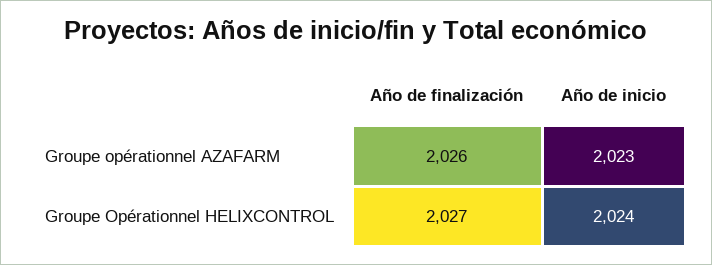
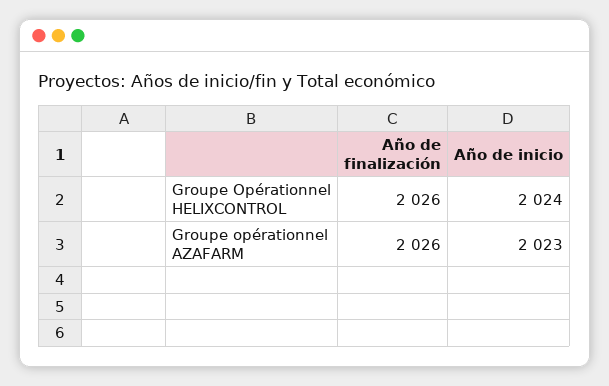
  {
    "Año de finalización": {
      "Groupe opérationnel AZAFARM": 2026,
-     "Groupe Opérationnel HELIXCONTROL": 2027
+     "Groupe Opérationnel HELIXCONTROL": 2026
    },
    "Año de inicio": {
      "Groupe opérationnel AZAFARM": 2023,
      "Groupe Opérationnel HELIXCONTROL": 2024
    }
  }

